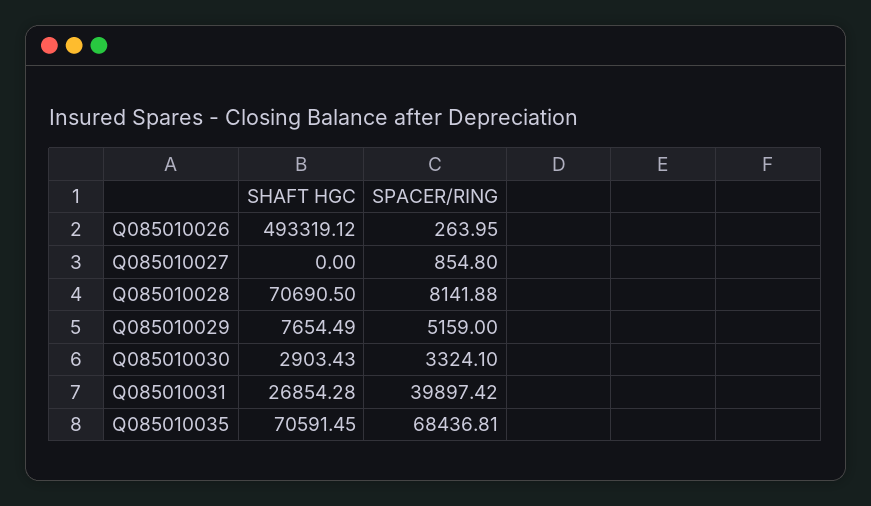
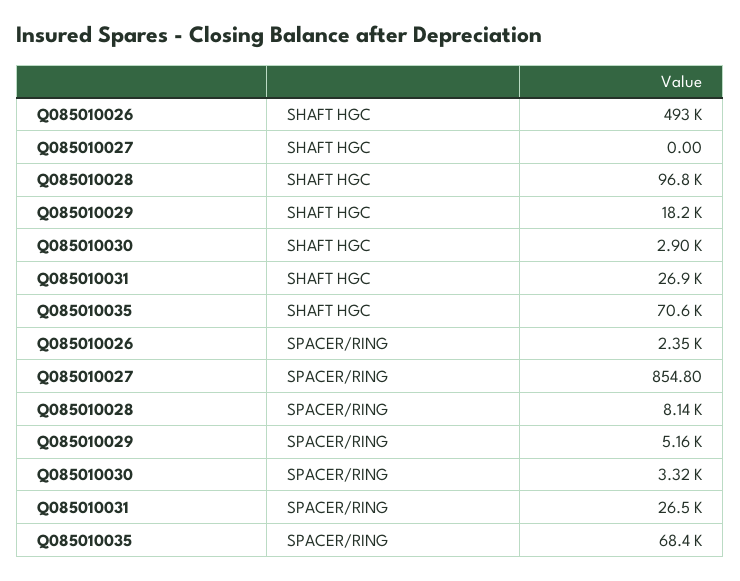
  {
    "SHAFT HGC": {
      "Q085010026": 493319.12,
      "Q085010027": 0,
-     "Q085010028": 70690.5,
+     "Q085010028": 96800,
-     "Q085010029": 7654.49,
+     "Q085010029": 18200,
      "Q085010030": 2903.43,
      "Q085010031": 26854.28,
      "Q085010035": 70591.45
    },
    "SPACER/RING": {
-     "Q085010026": 263.95,
+     "Q085010026": 2350,
      "Q085010027": 854.8,
      "Q085010028": 8141.88,
      "Q085010029": 5159,
      "Q085010030": 3324.1,
-     "Q085010031": 39897.42,
+     "Q085010031": 26500,
      "Q085010035": 68436.81
    }
  }

